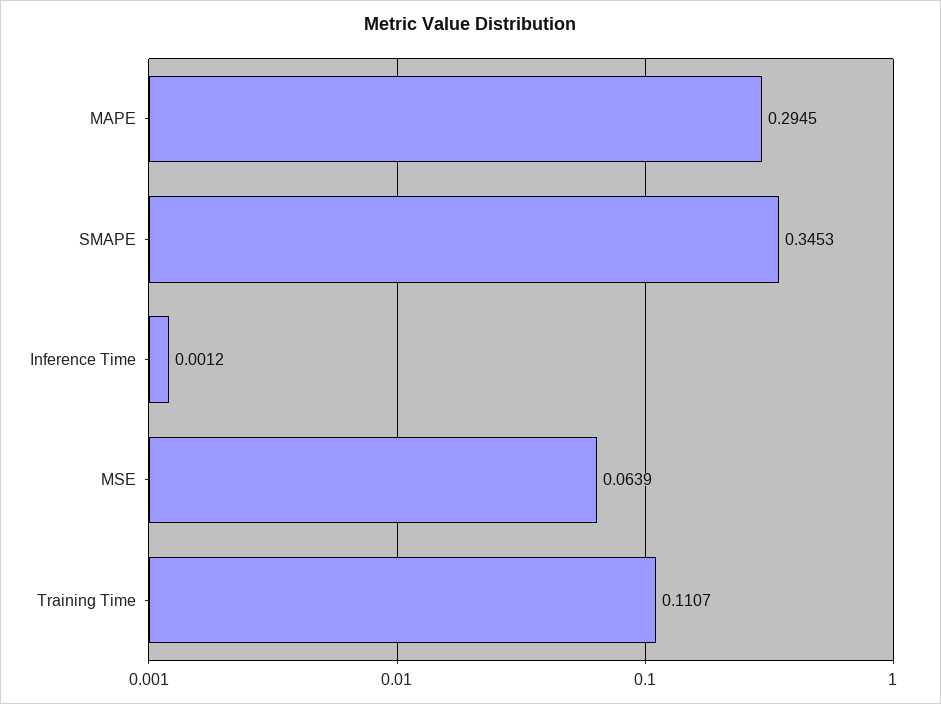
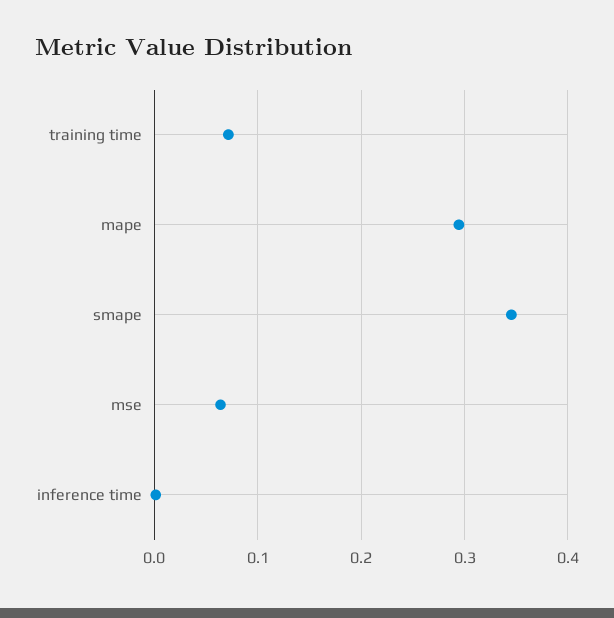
  {
    "MAPE": 0.2945,
    "SMAPE": 0.3453,
    "Inference Time": 0.0012,
    "MSE": 0.0639,
-   "Training Time": 0.1107
+   "Training Time": 0.07
  }

